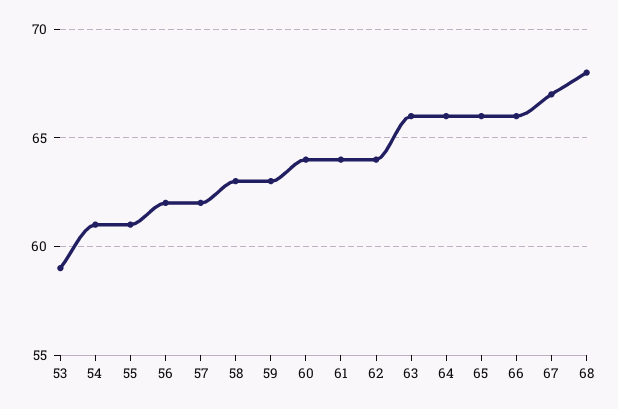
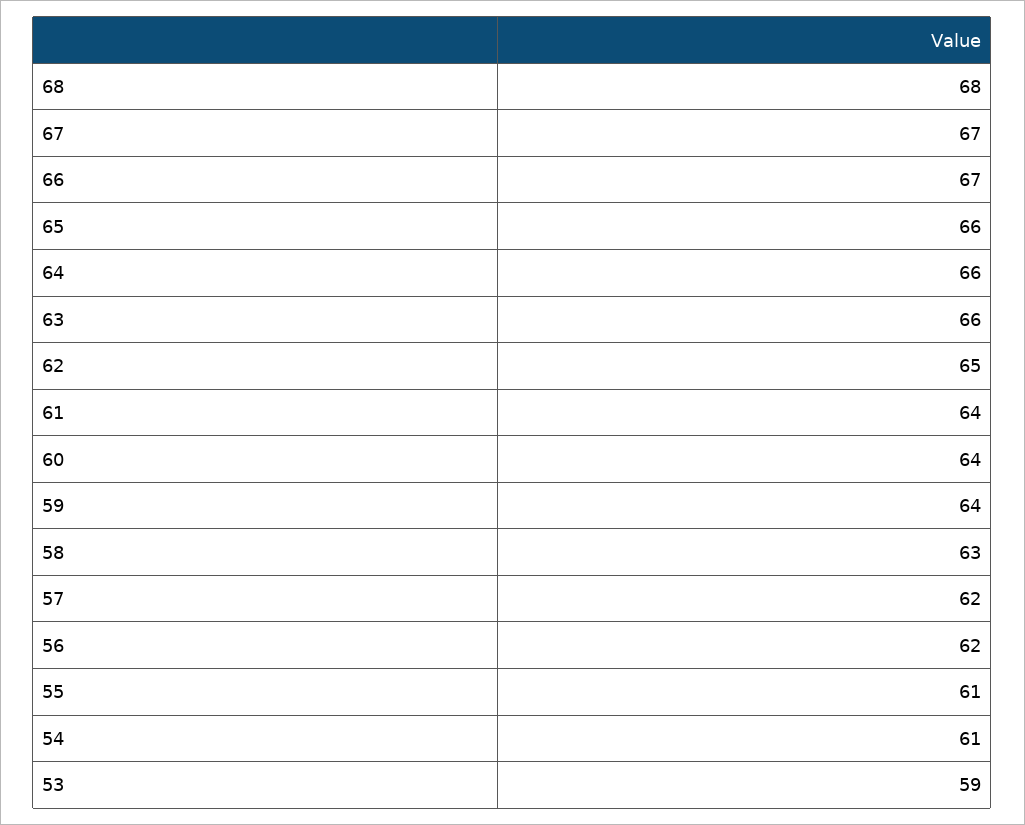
  {
    "53": 59,
    "54": 61,
    "55": 61,
    "56": 62,
    "57": 62,
    "58": 63,
-   "59": 63,
+   "59": 64,
    "60": 64,
    "61": 64,
-   "62": 64,
+   "62": 65,
    "63": 66,
    "64": 66,
    "65": 66,
-   "66": 66,
+   "66": 67,
    "67": 67,
    "68": 68
  }

